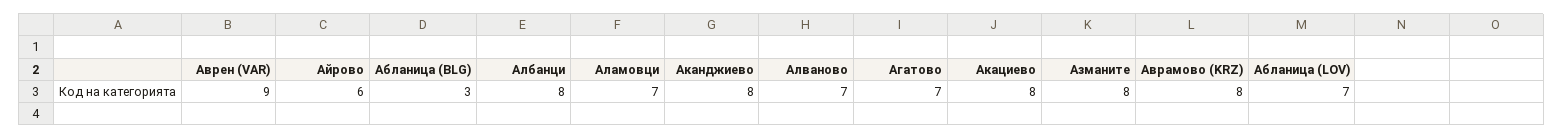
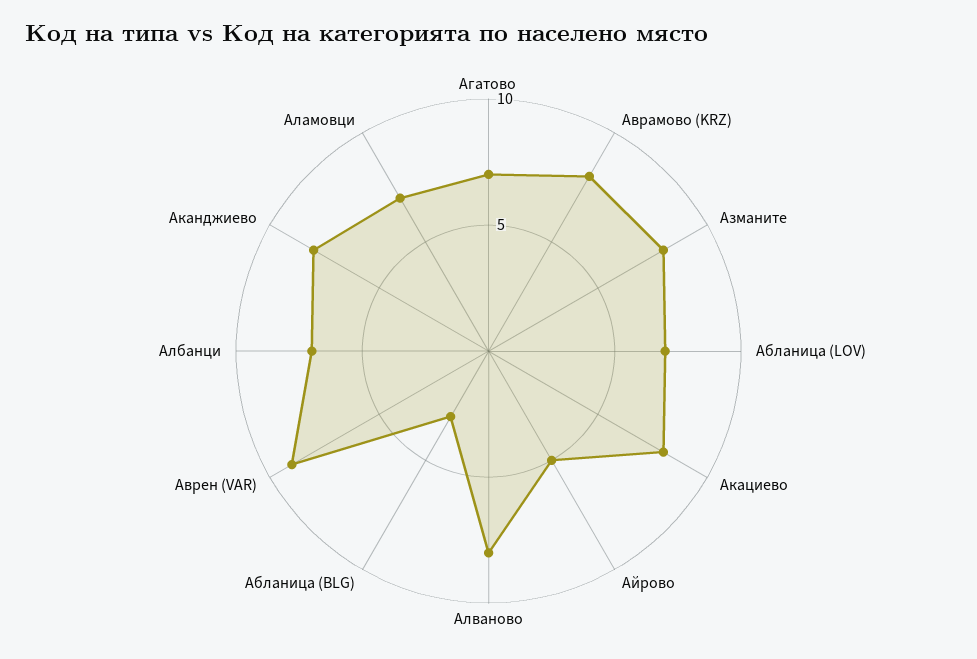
  {
    "Аврен (VAR)": 9,
-   "Айрово": 6,
+   "Айрово": 5,
    "Абланица (BLG)": 3,
-   "Албанци": 8,
+   "Албанци": 7,
    "Аламовци": 7,
    "Аканджиево": 8,
-   "Алваново": 7,
+   "Алваново": 8,
    "Агатово": 7,
    "Акациево": 8,
    "Азманите": 8,
    "Аврамово (KRZ)": 8,
    "Абланица (LOV)": 7
  }

